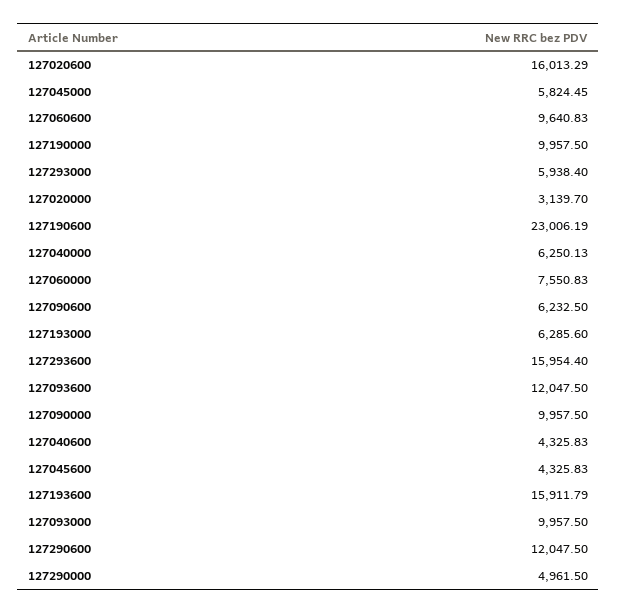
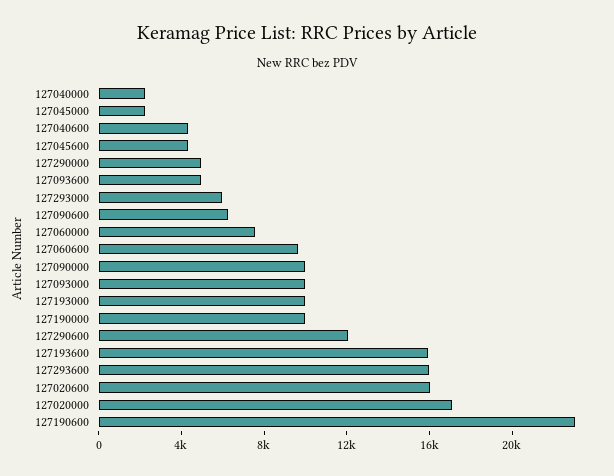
  {
    "127020600": 16013.29,
-   "127045000": 5824.45,
+   "127045000": 2000,
    "127060600": 9640.83,
    "127190000": 9957.5,
    "127293000": 5938.4,
-   "127020000": 3139.7,
+   "127020000": 17000,
    "127190600": 23006.19,
-   "127040000": 6250.13,
+   "127040000": 2000,
    "127060000": 7550.83,
    "127090600": 6232.5,
-   "127193000": 6285.6,
+   "127193000": 10000,
    "127293600": 15954.4,
-   "127093600": 12047.5,
+   "127093600": 5000,
    "127090000": 9957.5,
    "127040600": 4325.83,
    "127045600": 4325.83,
    "127193600": 15911.79,
    "127093000": 9957.5,
    "127290600": 12047.5,
    "127290000": 4961.5
  }

